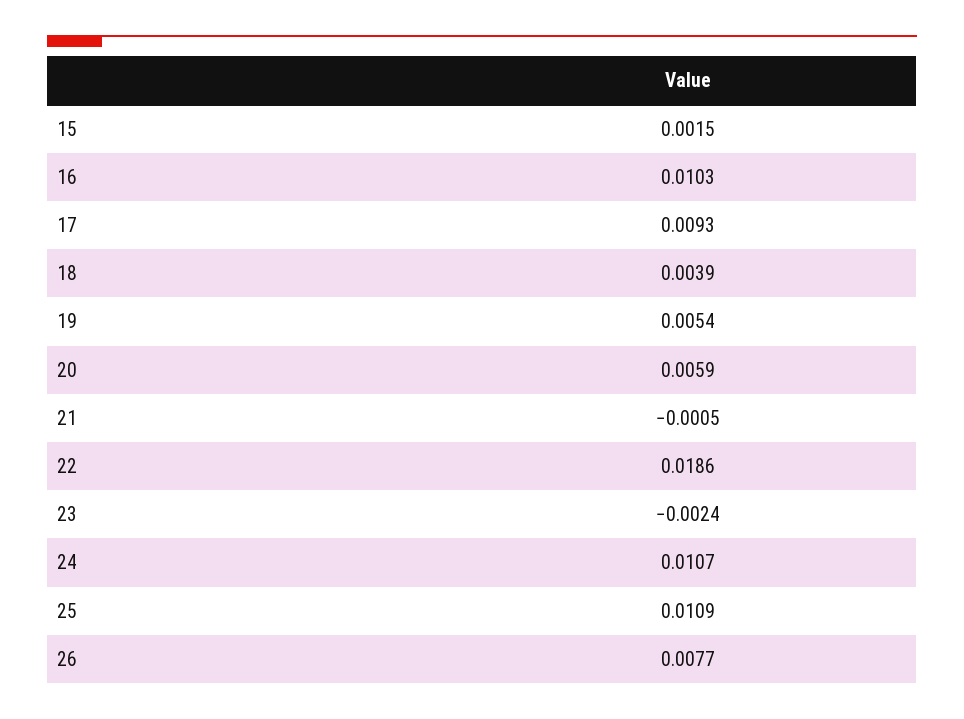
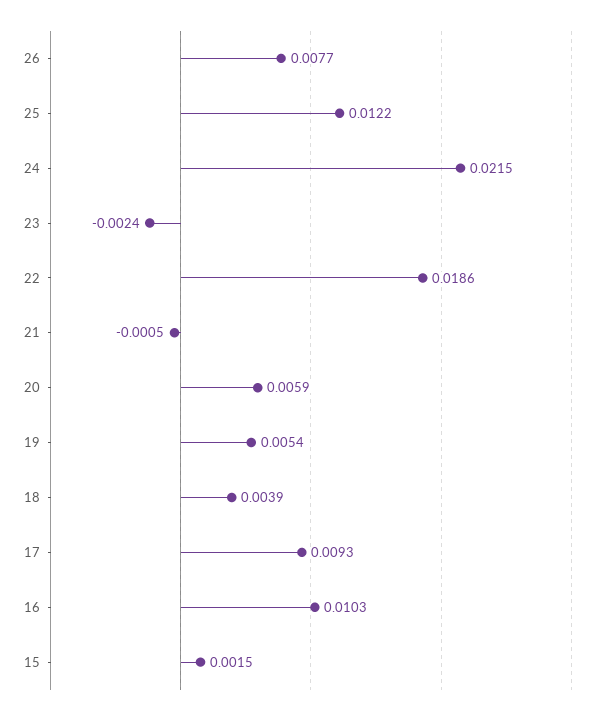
  {
    "15": 0.0015,
    "16": 0.0103,
    "17": 0.0093,
    "18": 0.0039,
    "19": 0.0054,
    "20": 0.0059,
    "21": -0.0005,
    "22": 0.0186,
    "23": -0.0024,
-   "24": 0.0107,
+   "24": 0.0215,
-   "25": 0.0109,
+   "25": 0.0122,
    "26": 0.0077
  }

